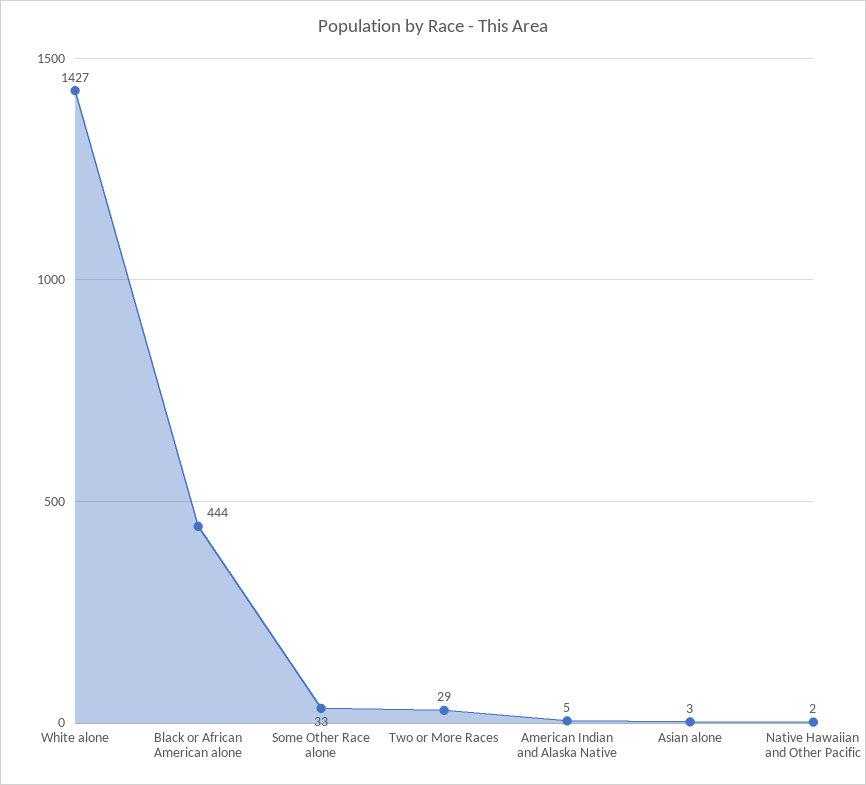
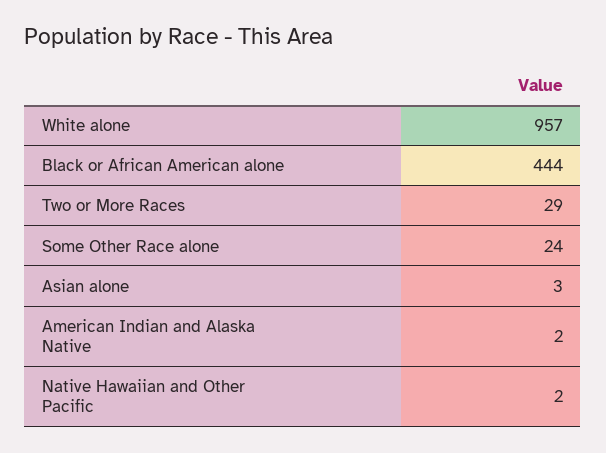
  {
-   "White alone": 1427,
+   "White alone": 957,
    "Black or African American alone": 444,
-   "Some Other Race alone": 33,
+   "Some Other Race alone": 24,
    "Two or More Races": 29,
-   "American Indian and Alaska Native": 5,
+   "American Indian and Alaska Native": 2,
    "Asian alone": 3,
    "Native Hawaiian and Other Pacific": 2
  }

